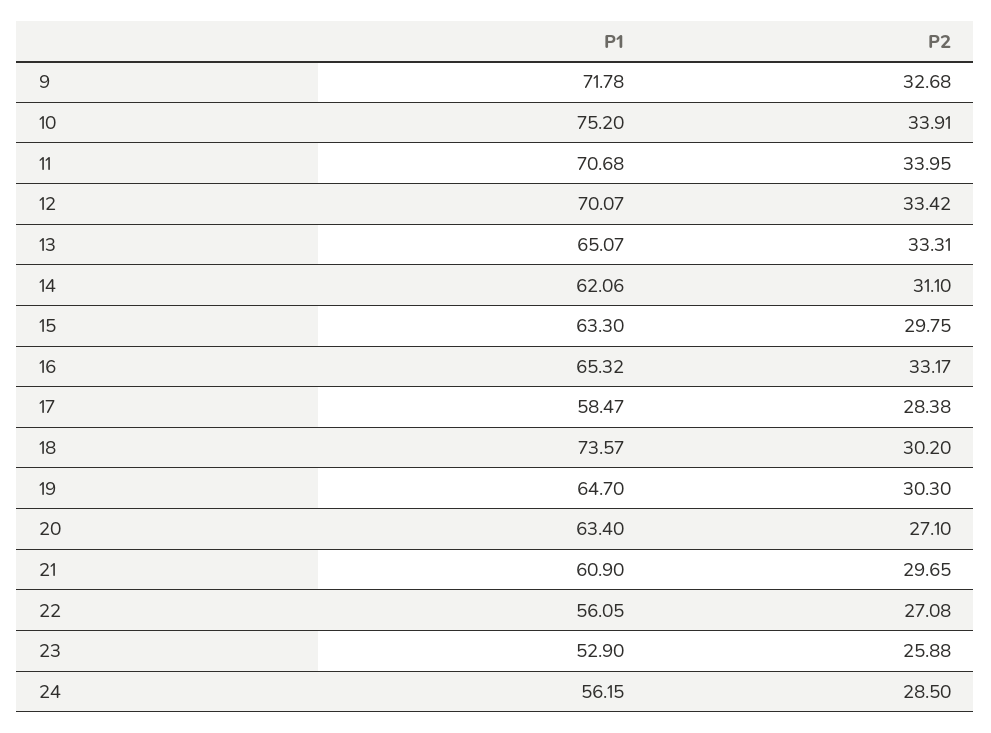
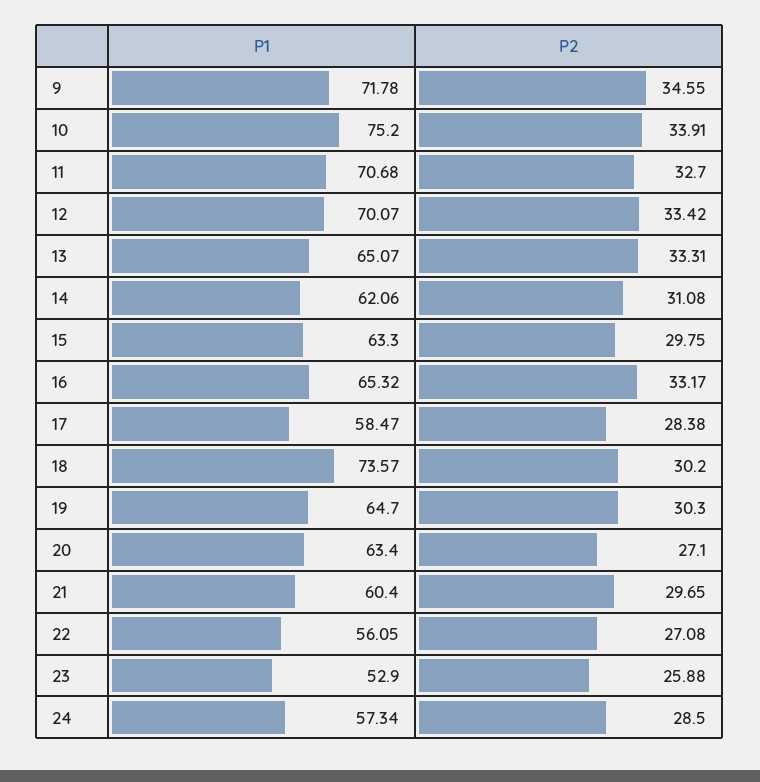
  {
    "P1": {
      "9": 71.78,
      "10": 75.2,
      "11": 70.68,
      "12": 70.07,
      "13": 65.07,
      "14": 62.06,
      "15": 63.3,
      "16": 65.32,
      "17": 58.47,
      "18": 73.57,
      "19": 64.7,
      "20": 63.4,
-     "21": 60.9,
+     "21": 60.4,
      "22": 56.05,
      "23": 52.9,
-     "24": 56.15
+     "24": 57.34
    },
    "P2": {
-     "9": 32.68,
+     "9": 34.55,
      "10": 33.91,
-     "11": 33.95,
+     "11": 32.7,
      "12": 33.42,
      "13": 33.31,
-     "14": 31.1,
+     "14": 31.08,
      "15": 29.75,
      "16": 33.17,
      "17": 28.38,
      "18": 30.2,
      "19": 30.3,
      "20": 27.1,
      "21": 29.65,
      "22": 27.08,
      "23": 25.88,
      "24": 28.5
    }
  }

